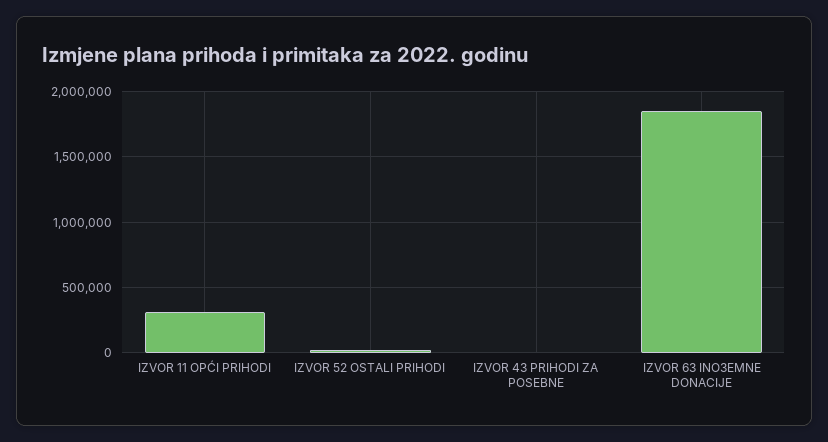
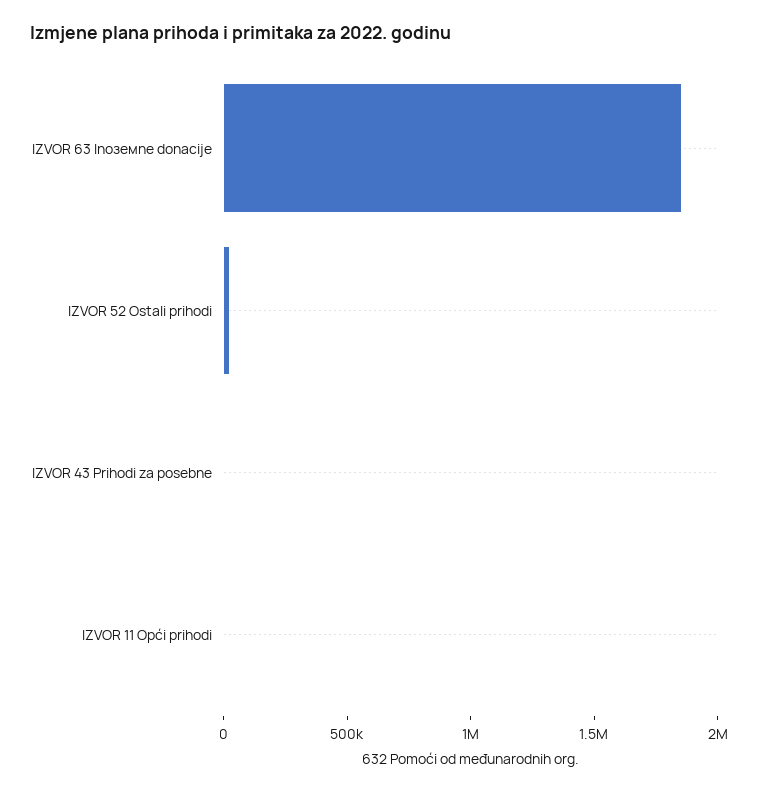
  {
-   "IZVOR 11 OPĆI PRIHODI": 300000,
+   "IZVOR 11 OPĆI PRIHODI": 0,
    "IZVOR 52 OSTALI PRIHODI": 0,
    "IZVOR 43 PRIHODI ZA POSEBNE": 0,
    "IZVOR 63 INOЗЕМNE DONACIJE": 1850000
  }

